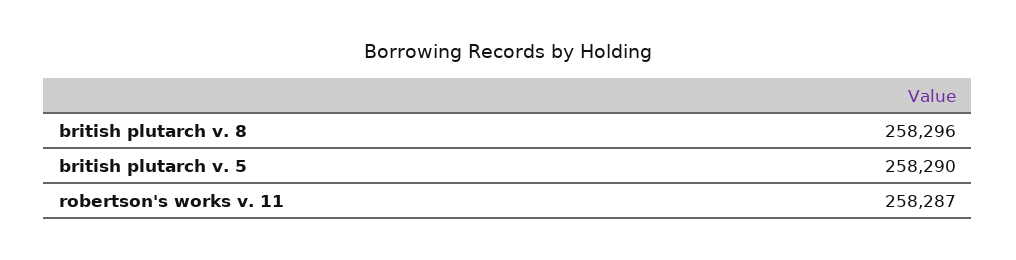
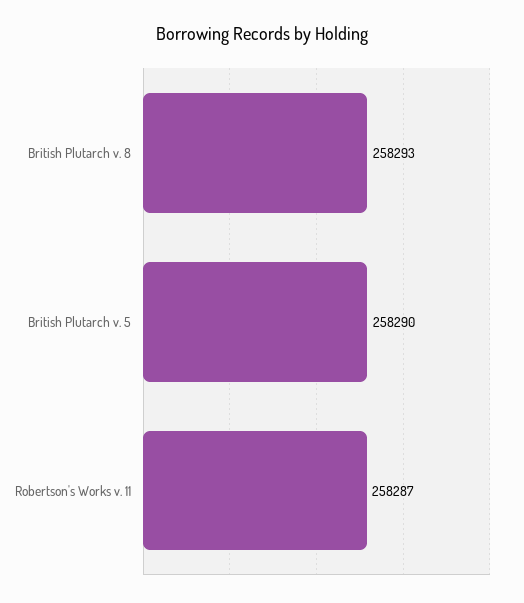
  {
-   "british plutarch v. 8": 258296,
+   "british plutarch v. 8": 258293,
    "british plutarch v. 5": 258290,
    "robertson's works v. 11": 258287
  }

